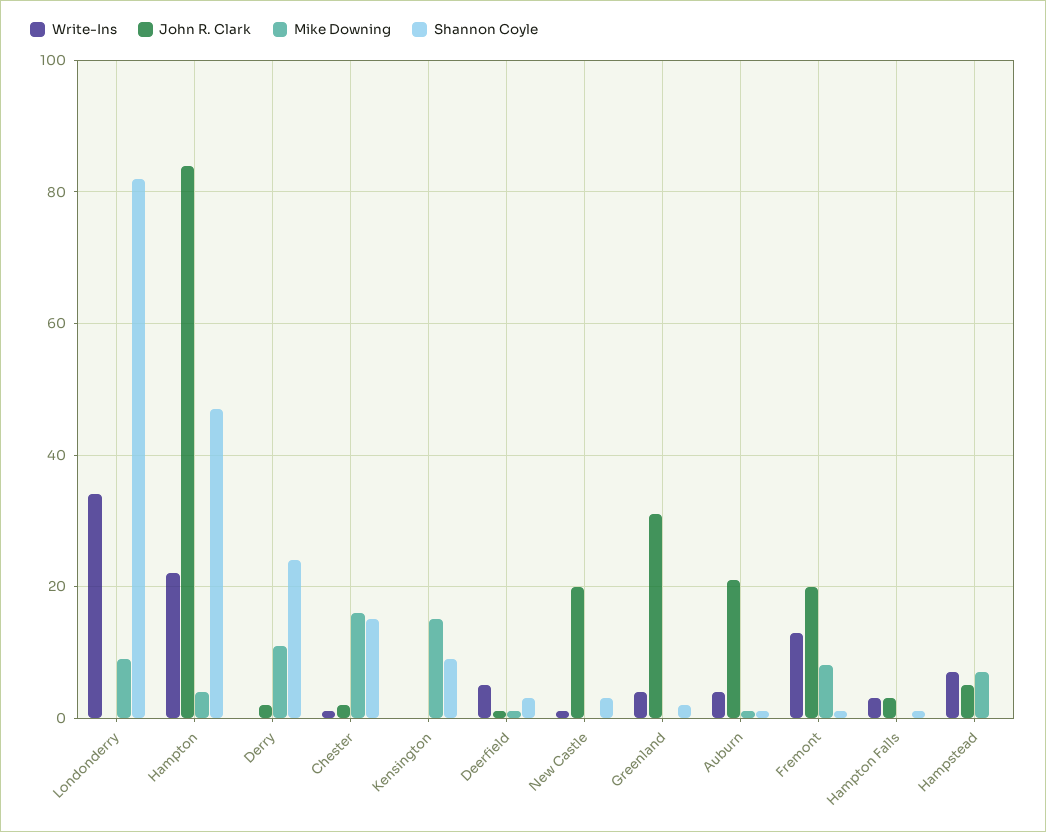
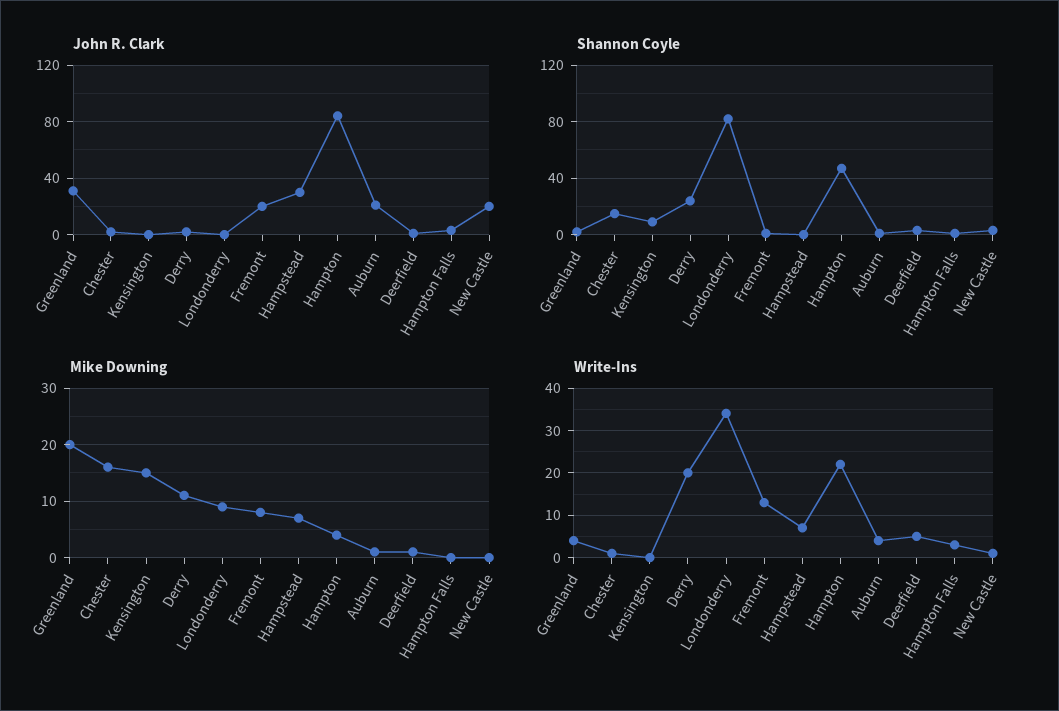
  {
    "Write-Ins": {
      "Londonderry": 35,
      "Hampton": 20,
-     "Derry": 0,
+     "Derry": 20,
      "Chester": 0,
      "Kensington": 0,
      "Deerfield": 5,
      "New Castle": 0,
      "Greenland": 5,
      "Auburn": 5,
      "Fremont": 15,
      "Hampton Falls": 5,
      "Hampstead": 5
    },
    "John R. Clark": {
      "Londonderry": 0,
      "Hampton": 85,
      "Derry": 0,
      "Chester": 0,
      "Kensington": 0,
      "Deerfield": 0,
      "New Castle": 20,
      "Greenland": 30,
      "Auburn": 20,
      "Fremont": 20,
      "Hampton Falls": 5,
-     "Hampstead": 5
+     "Hampstead": 30
    },
    "Mike Downing": {
      "Londonderry": 10,
      "Hampton": 5,
      "Derry": 10,
      "Chester": 15,
      "Kensington": 15,
      "Deerfield": 0,
      "New Castle": 0,
-     "Greenland": 0,
+     "Greenland": 20,
      "Auburn": 0,
      "Fremont": 10,
      "Hampton Falls": 0,
      "Hampstead": 5
    },
    "Shannon Coyle": {
      "Londonderry": 80,
      "Hampton": 45,
      "Derry": 25,
      "Chester": 15,
      "Kensington": 10,
      "Deerfield": 5,
      "New Castle": 5,
      "Greenland": 0,
      "Auburn": 0,
      "Fremont": 0,
      "Hampton Falls": 0,
      "Hampstead": 0
    }
  }

